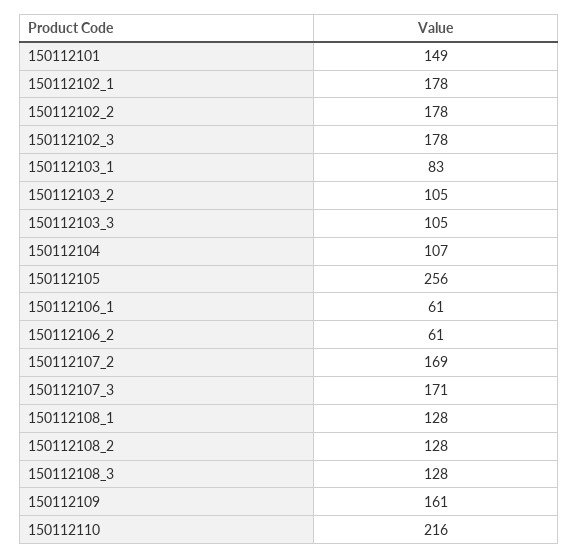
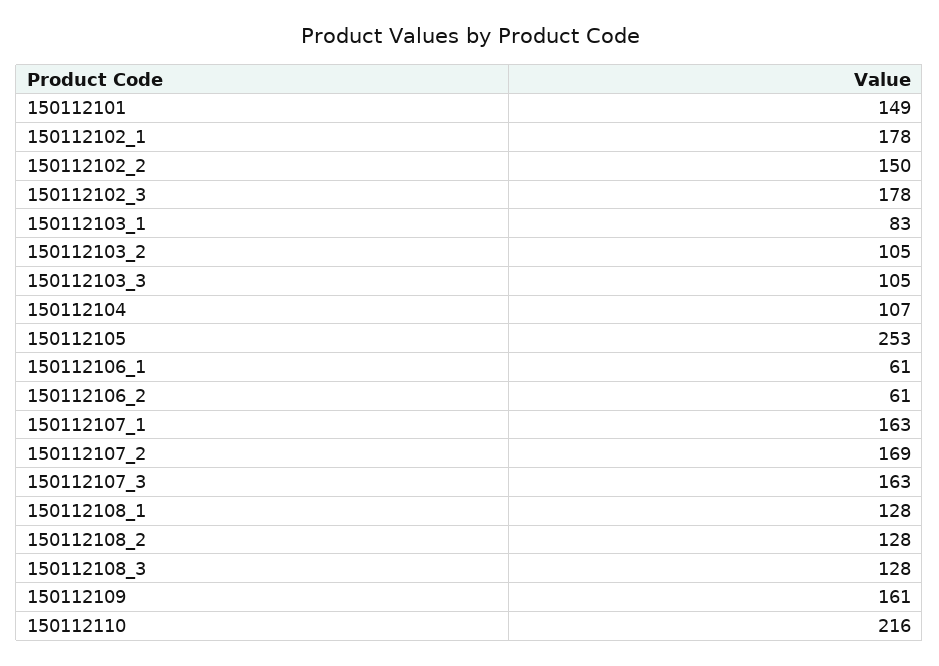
  {
    "150112101": 149,
    "150112102_1": 178,
-   "150112102_2": 178,
+   "150112102_2": 150,
    "150112102_3": 178,
    "150112103_1": 83,
    "150112103_2": 105,
    "150112103_3": 105,
    "150112104": 107,
-   "150112105": 256,
+   "150112105": 253,
    "150112106_1": 61,
    "150112106_2": 61,
    "150112107_2": 169,
-   "150112107_3": 171,
+   "150112107_3": 163,
    "150112108_1": 128,
    "150112108_2": 128,
    "150112108_3": 128,
    "150112109": 161,
-   "150112110": 216
+   "150112110": 216,
+   "150112107_1": 163
  }

